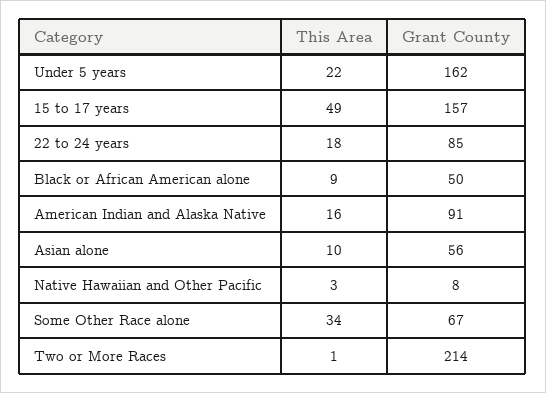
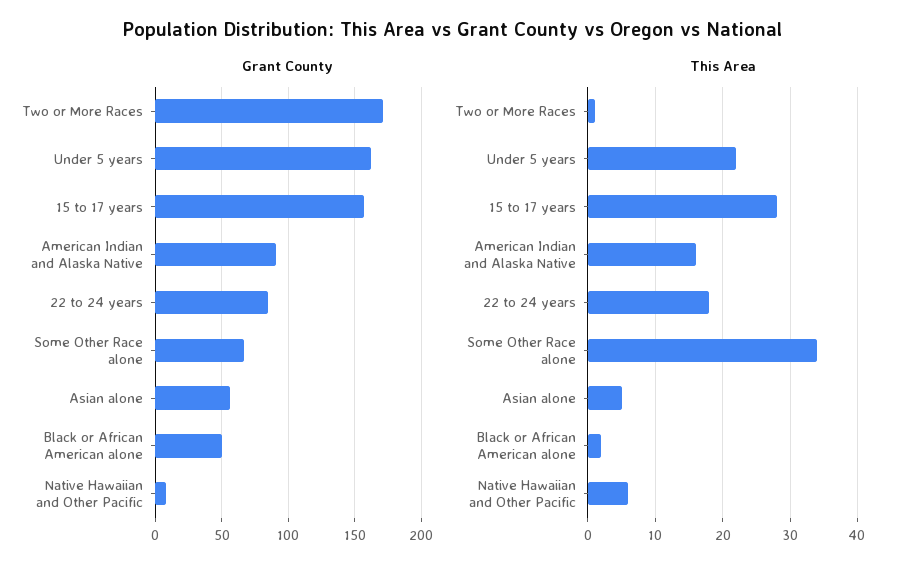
  {
    "This Area": {
      "Under 5 years": 22,
-     "15 to 17 years": 49,
+     "15 to 17 years": 28,
      "22 to 24 years": 18,
-     "Black or African American alone": 9,
+     "Black or African American alone": 2,
      "American Indian and Alaska Native": 16,
-     "Asian alone": 10,
+     "Asian alone": 5,
-     "Native Hawaiian and Other Pacific": 3,
+     "Native Hawaiian and Other Pacific": 6,
      "Some Other Race alone": 34,
      "Two or More Races": 1
    },
    "Grant County": {
      "Under 5 years": 162,
      "15 to 17 years": 157,
      "22 to 24 years": 85,
      "Black or African American alone": 50,
      "American Indian and Alaska Native": 91,
      "Asian alone": 56,
      "Native Hawaiian and Other Pacific": 8,
      "Some Other Race alone": 67,
-     "Two or More Races": 214
+     "Two or More Races": 170
    }
  }

